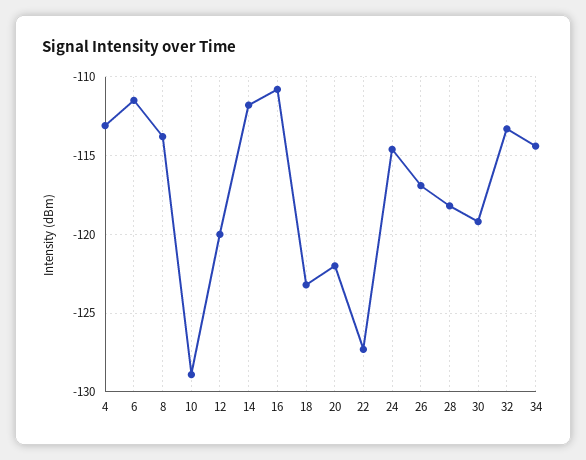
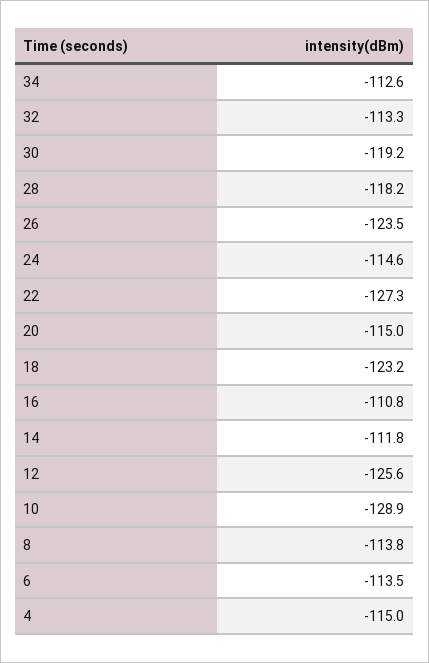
  {
-   "4": -113,
+   "4": -115,
-   "6": -111.5,
+   "6": -113.5,
    "8": -113.8,
    "10": -128.9,
-   "12": -120,
+   "12": -125.6,
    "14": -111.8,
    "16": -110.8,
    "18": -123.2,
-   "20": -122,
+   "20": -115,
    "22": -127.3,
    "24": -114.6,
-   "26": -117,
+   "26": -123.5,
    "28": -118.2,
    "30": -119.2,
    "32": -113.3,
-   "34": -114.5
+   "34": -112.6
  }

